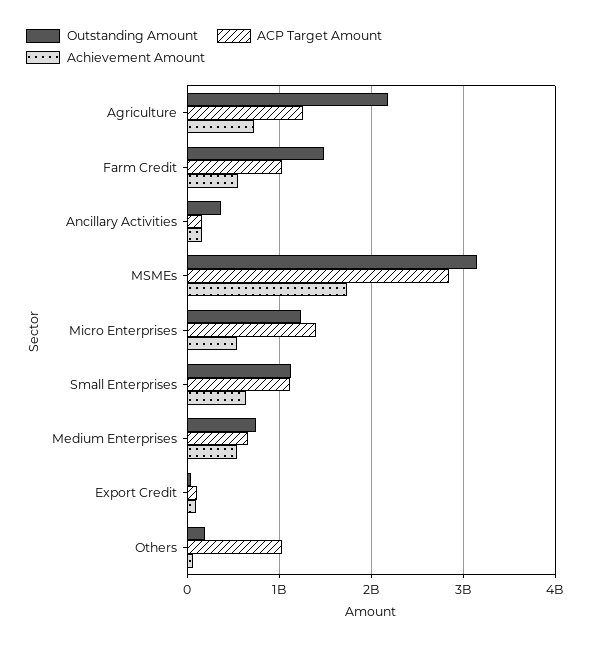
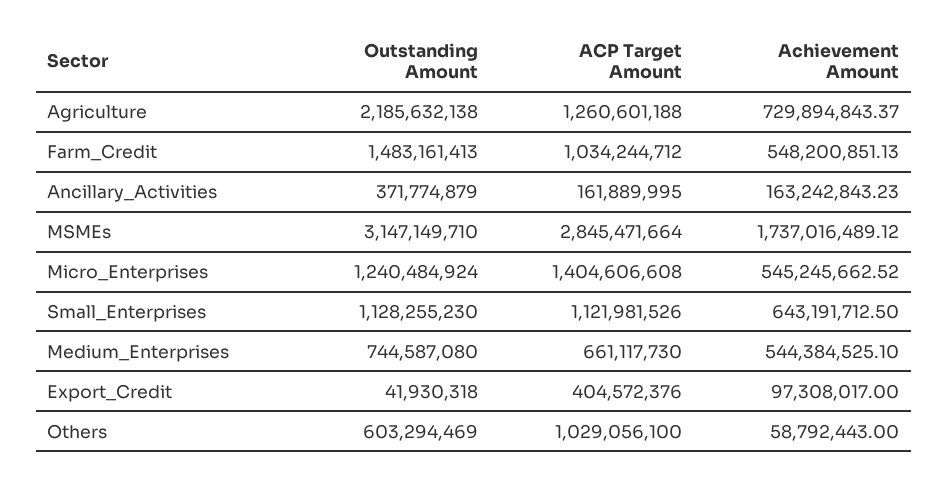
  {
    "Outstanding Amount": {
      "Agriculture": 2185632138,
      "Farm Credit": 1483161413,
      "Ancillary Activities": 371774879,
      "MSMEs": 3147149710,
      "Micro Enterprises": 1240484924,
      "Small Enterprises": 1128255230,
      "Medium Enterprises": 744587080,
      "Export Credit": 41930318,
-     "Others": 200000000
+     "Others": 603294469
    },
    "ACP Target Amount": {
      "Agriculture": 1260601188,
      "Farm Credit": 1034244712,
      "Ancillary Activities": 161889995,
      "MSMEs": 2845471664,
      "Micro Enterprises": 1404606608,
      "Small Enterprises": 1121981526,
      "Medium Enterprises": 661117730,
-     "Export Credit": 100000000,
+     "Export Credit": 404572376,
      "Others": 1029056100
    },
    "Achievement Amount": {
      "Agriculture": 729894843.37,
      "Farm Credit": 548200851.13,
      "Ancillary Activities": 163242843.23,
      "MSMEs": 1737016489.12,
      "Micro Enterprises": 545245662.52,
      "Small Enterprises": 643191712.5,
      "Medium Enterprises": 544384525.1,
      "Export Credit": 97308017,
      "Others": 58792443
    }
  }

